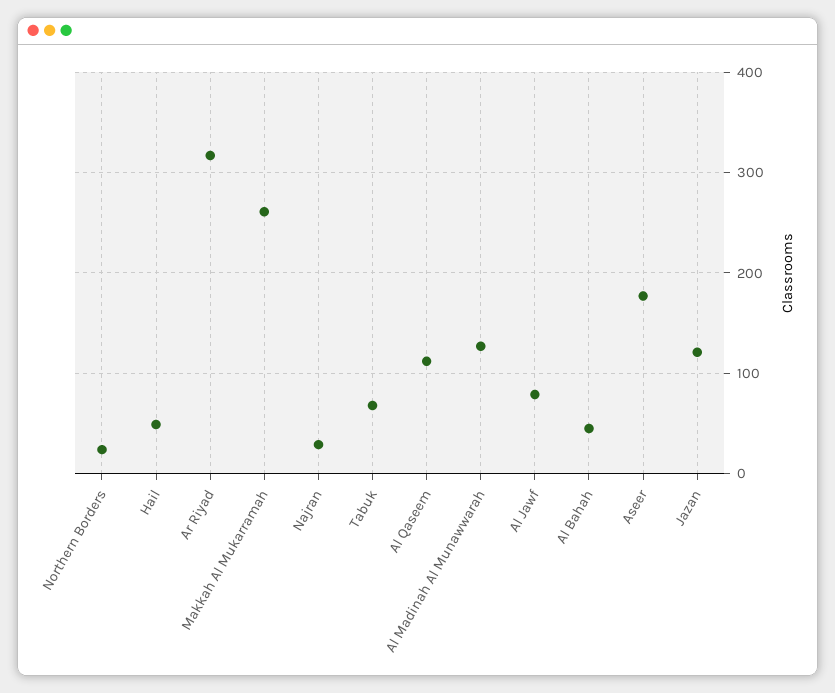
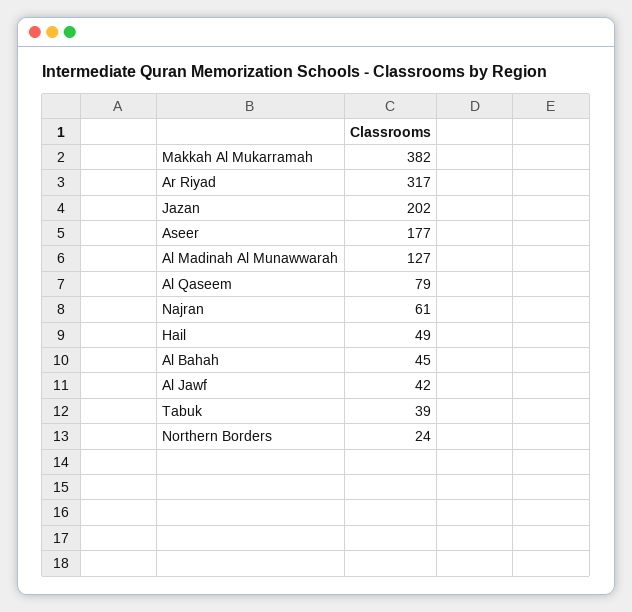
  {
    "Northern Borders": 24,
    "Hail": 49,
    "Ar Riyad": 317,
-   "Makkah Al Mukarramah": 260,
+   "Makkah Al Mukarramah": 382,
-   "Najran": 30,
+   "Najran": 61,
-   "Tabuk": 70,
+   "Tabuk": 39,
-   "Al Qaseem": 110,
+   "Al Qaseem": 79,
    "Al Madinah Al Munawwarah": 127,
-   "Al Jawf": 80,
+   "Al Jawf": 42,
    "Al Bahah": 45,
    "Aseer": 177,
-   "Jazan": 120
+   "Jazan": 202
  }

